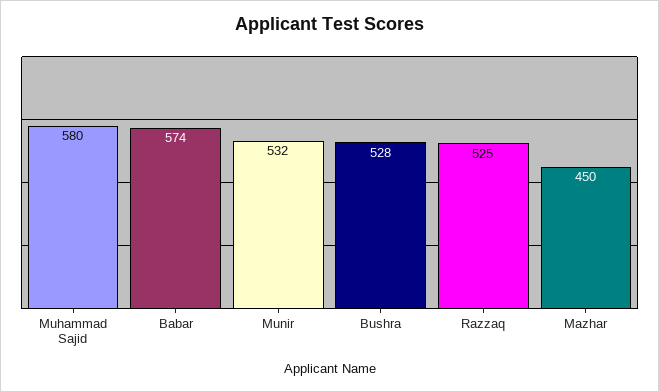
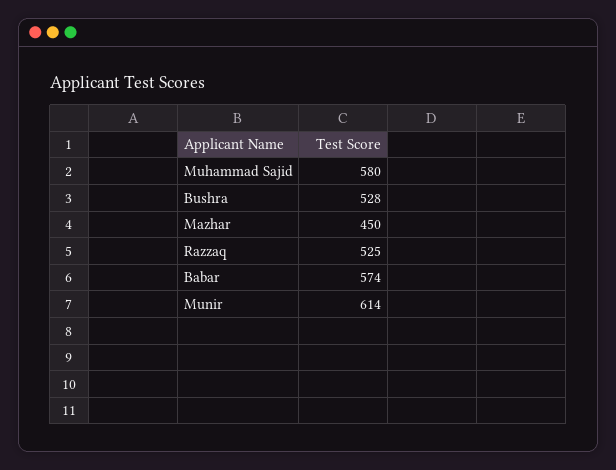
  {
    "Muhammad Sajid": 580,
    "Babar": 574,
-   "Munir": 532,
+   "Munir": 614,
    "Bushra": 528,
    "Razzaq": 525,
    "Mazhar": 450
  }

